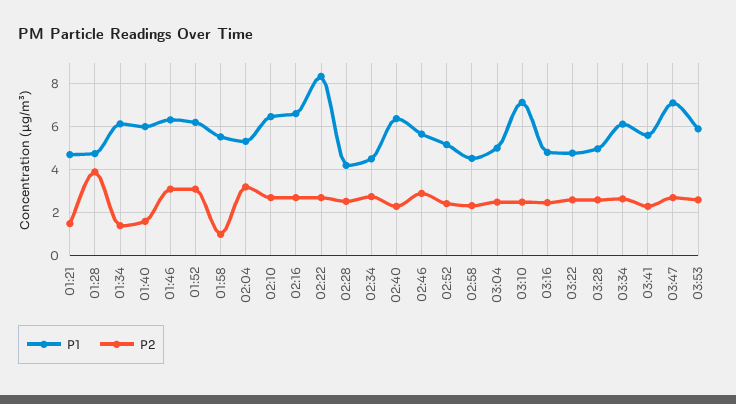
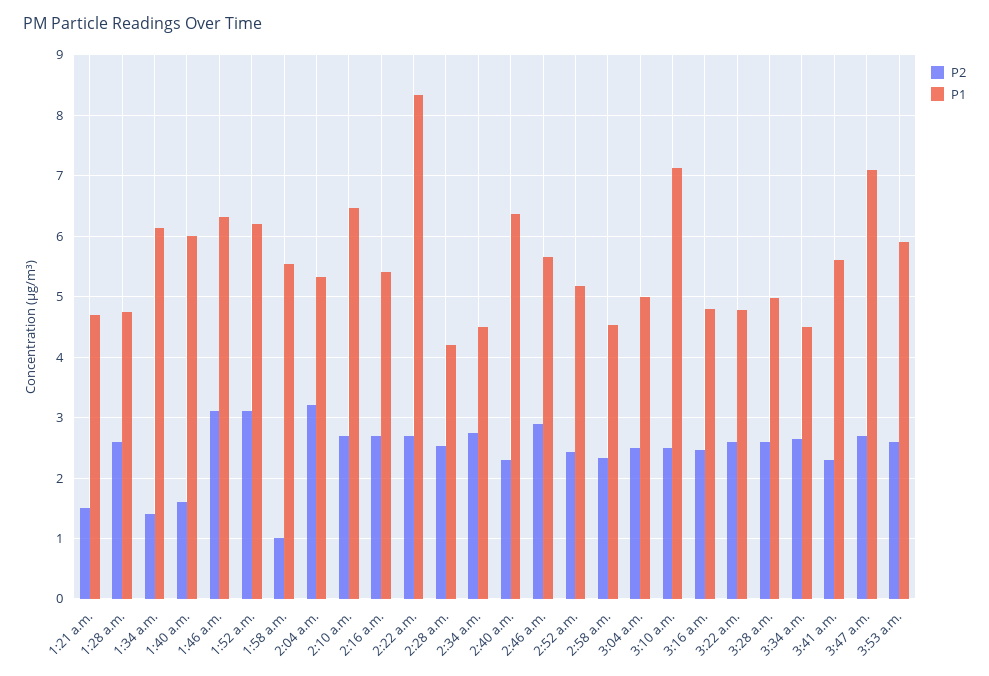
  {
    "P1": {
      "01:21": 4.7,
      "01:28": 4.8,
      "01:34": 6.1,
      "01:40": 6,
      "01:46": 6.3,
      "01:52": 6.2,
      "01:58": 5.5,
      "02:04": 5.3,
      "02:10": 6.5,
-     "02:16": 6.5,
+     "02:16": 5.4,
      "02:22": 8.3,
      "02:28": 4.2,
      "02:34": 4.5,
      "02:40": 6.4,
      "02:46": 5.7,
      "02:52": 5.2,
      "02:58": 4.5,
      "03:04": 5,
      "03:10": 7.1,
      "03:16": 4.8,
      "03:22": 4.8,
      "03:28": 5,
-     "03:34": 6,
+     "03:34": 4.5,
      "03:41": 5.6,
      "03:47": 7.1,
      "03:53": 5.9
    },
    "P2": {
      "01:21": 1.5,
-     "01:28": 4,
+     "01:28": 2.6,
      "01:34": 1.4,
      "01:40": 1.6,
      "01:46": 3.1,
      "01:52": 3.1,
      "01:58": 1,
      "02:04": 3.2,
      "02:10": 2.7,
      "02:16": 2.7,
      "02:22": 2.7,
      "02:28": 2.5,
      "02:34": 2.8,
      "02:40": 2.3,
      "02:46": 2.9,
      "02:52": 2.4,
      "02:58": 2.3,
      "03:04": 2.5,
      "03:10": 2.5,
      "03:16": 2.5,
      "03:22": 2.6,
      "03:28": 2.6,
      "03:34": 2.7,
      "03:41": 2.3,
      "03:47": 2.7,
      "03:53": 2.6
    }
  }

